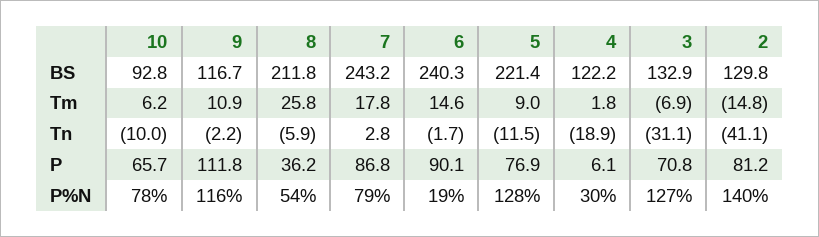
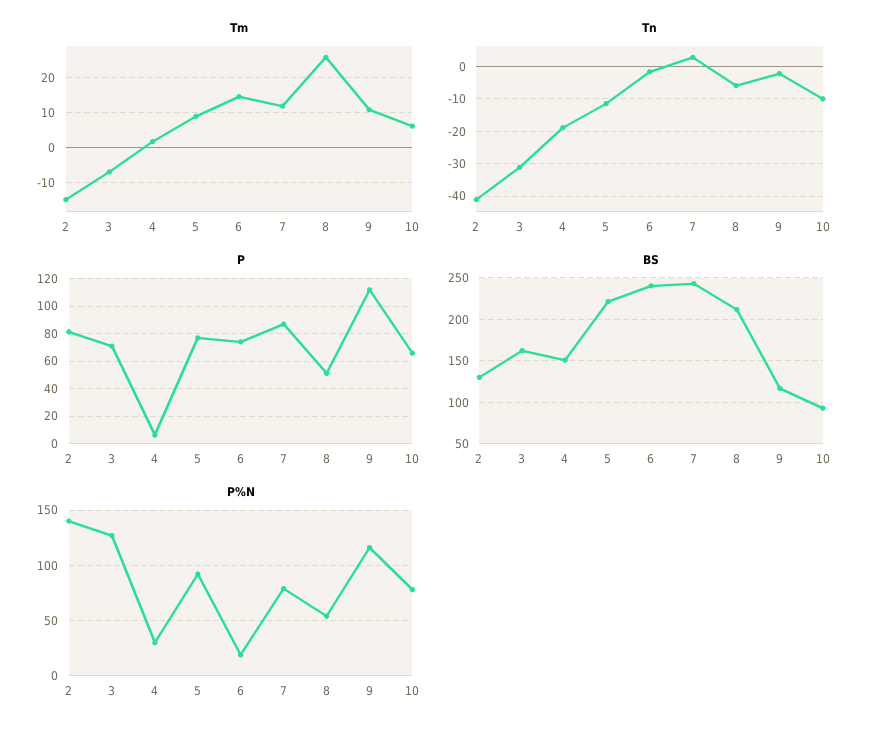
  {
    "BS": {
      "10": 92.8,
      "9": 116.7,
      "8": 211.8,
      "7": 243.2,
      "6": 240.3,
      "5": 221.4,
-     "4": 122.2,
+     "4": 150,
-     "3": 132.9,
+     "3": 160,
      "2": 129.8
    },
    "Tm": {
      "10": 6.2,
      "9": 10.9,
      "8": 25.8,
-     "7": 17.8,
+     "7": 12,
      "6": 14.6,
      "5": 9,
      "4": 1.8,
      "3": -6.9,
      "2": -14.8
    },
    "Tn": {
      "10": -10,
      "9": -2.2,
      "8": -5.9,
      "7": 2.8,
      "6": -1.7,
      "5": -11.5,
      "4": -18.9,
      "3": -31.1,
      "2": -41.1
    },
    "P": {
      "10": 65.7,
      "9": 111.8,
-     "8": 36.2,
+     "8": 50,
      "7": 86.8,
-     "6": 90.1,
+     "6": 75,
      "5": 76.9,
      "4": 6.1,
      "3": 70.8,
      "2": 81.2
    },
    "P%N": {
      "10": 78,
      "9": 116,
      "8": 54,
      "7": 79,
      "6": 19,
-     "5": 128,
+     "5": 90,
      "4": 30,
      "3": 127,
      "2": 140
    }
  }

